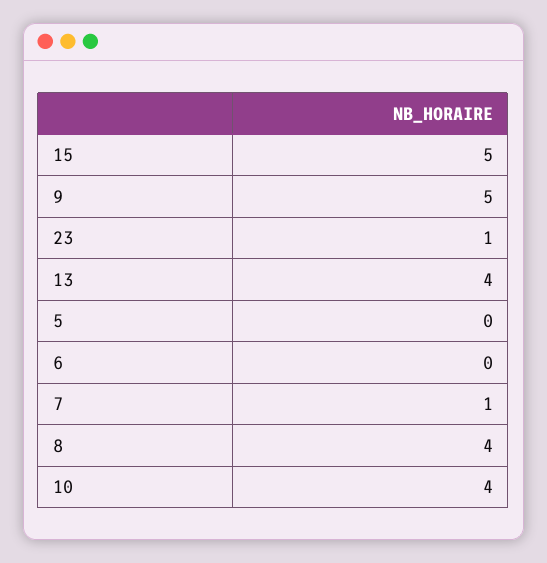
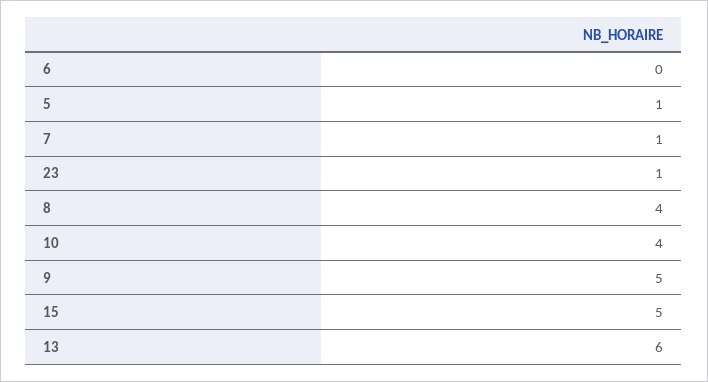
  {
    "15": 5,
    "9": 5,
    "23": 1,
-   "13": 4,
+   "13": 6,
-   "5": 0,
+   "5": 1,
    "6": 0,
    "7": 1,
    "8": 4,
    "10": 4
  }

